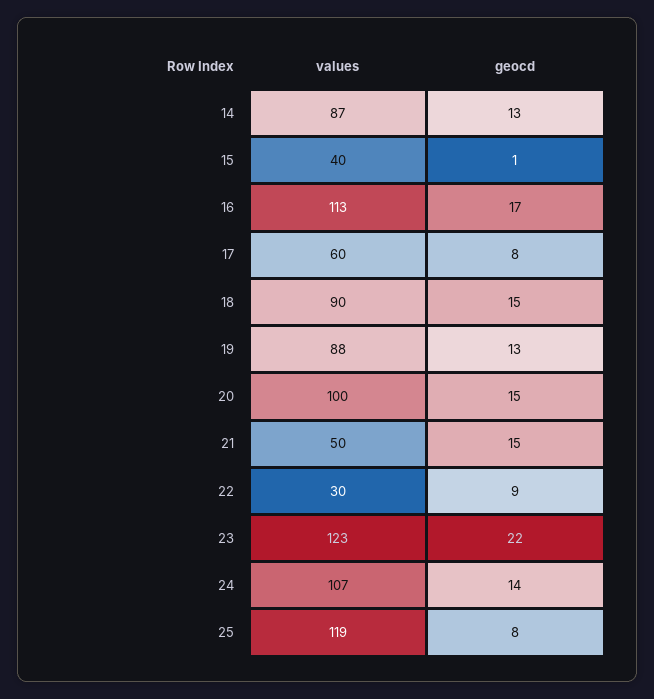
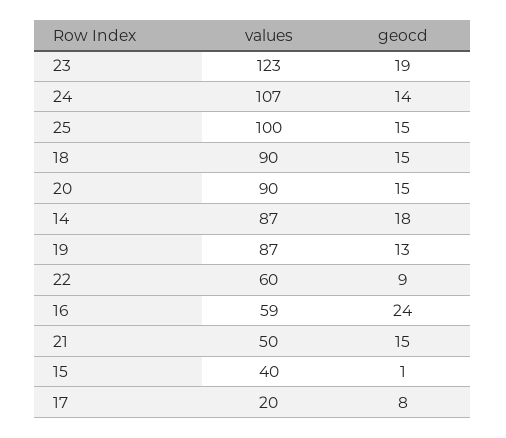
  {
    "values": {
      "14": 87,
      "15": 40,
-     "16": 113,
+     "16": 59,
-     "17": 60,
+     "17": 20,
      "18": 90,
-     "19": 88,
+     "19": 87,
-     "20": 100,
+     "20": 90,
      "21": 50,
-     "22": 30,
+     "22": 60,
      "23": 123,
      "24": 107,
-     "25": 119
+     "25": 100
    },
    "geocd": {
-     "14": 13,
+     "14": 18,
      "15": 1,
-     "16": 17,
+     "16": 24,
      "17": 8,
      "18": 15,
      "19": 13,
      "20": 15,
      "21": 15,
      "22": 9,
-     "23": 22,
+     "23": 19,
      "24": 14,
-     "25": 8
+     "25": 15
    }
  }

